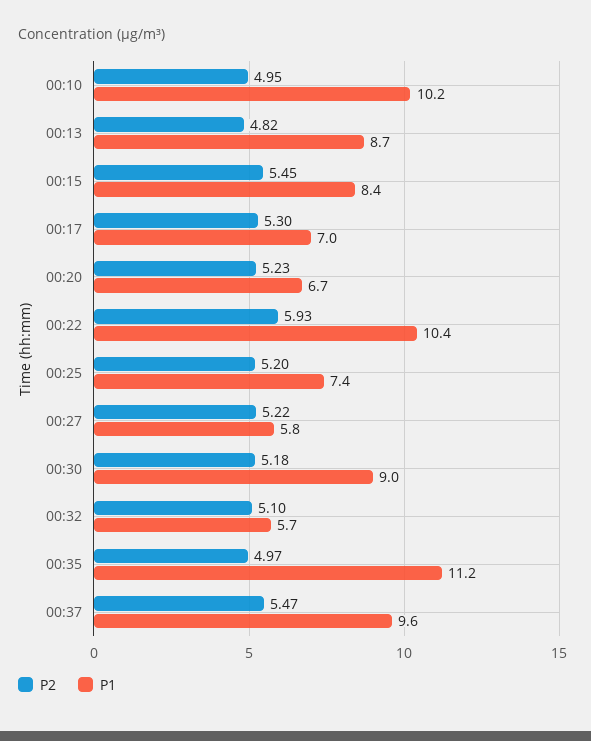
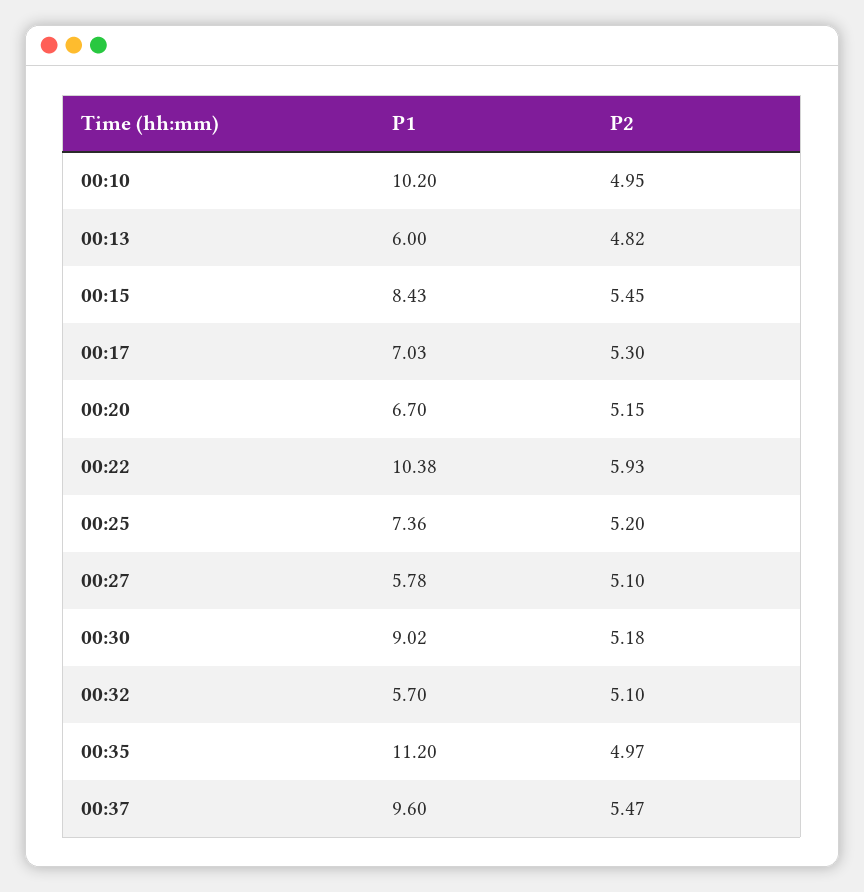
  {
    "P2": {
      "00:10": 4.95,
      "00:13": 4.82,
      "00:15": 5.45,
      "00:17": 5.3,
-     "00:20": 5.23,
+     "00:20": 5.15,
      "00:22": 5.93,
      "00:25": 5.2,
-     "00:27": 5.22,
+     "00:27": 5.1,
      "00:30": 5.18,
      "00:32": 5.1,
      "00:35": 4.97,
      "00:37": 5.47
    },
    "P1": {
      "00:10": 10.2,
-     "00:13": 8.7,
+     "00:13": 6,
      "00:15": 8.43,
      "00:17": 7.03,
      "00:20": 6.7,
      "00:22": 10.38,
      "00:25": 7.36,
      "00:27": 5.78,
      "00:30": 9.02,
      "00:32": 5.7,
      "00:35": 11.2,
      "00:37": 9.6
    }
  }

